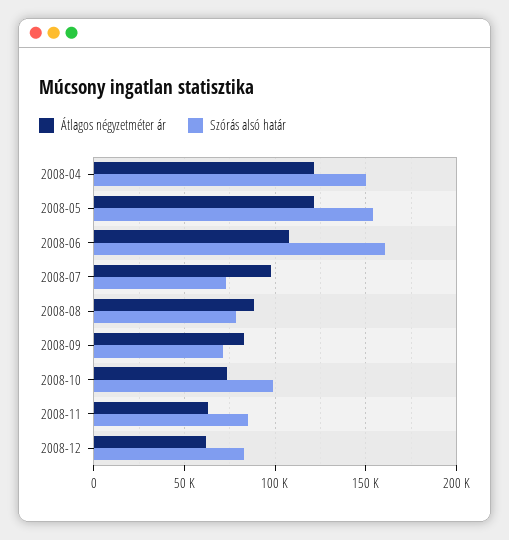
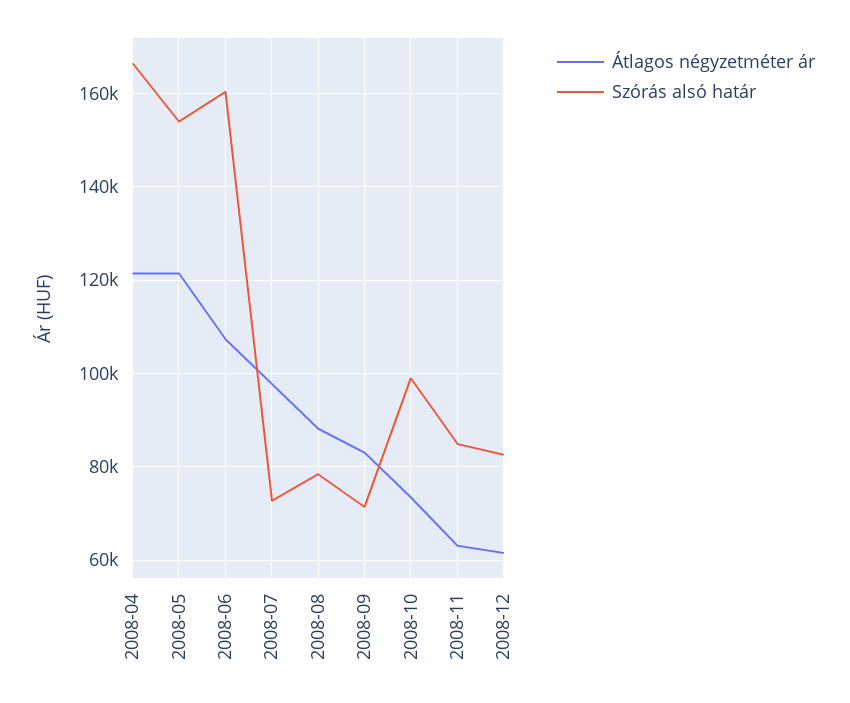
  {
    "Átlagos négyzetméter ár": {
      "2008-04": 122000,
      "2008-05": 122000,
      "2008-06": 108000,
      "2008-07": 98000,
      "2008-08": 88000,
      "2008-09": 84000,
      "2008-10": 74000,
      "2008-11": 64000,
      "2008-12": 62000
    },
    "Szórás alsó határ": {
-     "2008-04": 150000,
+     "2008-04": 166000,
      "2008-05": 154000,
      "2008-06": 160000,
      "2008-07": 72000,
      "2008-08": 78000,
      "2008-09": 72000,
      "2008-10": 98000,
      "2008-11": 84000,
      "2008-12": 82000
    }
  }

